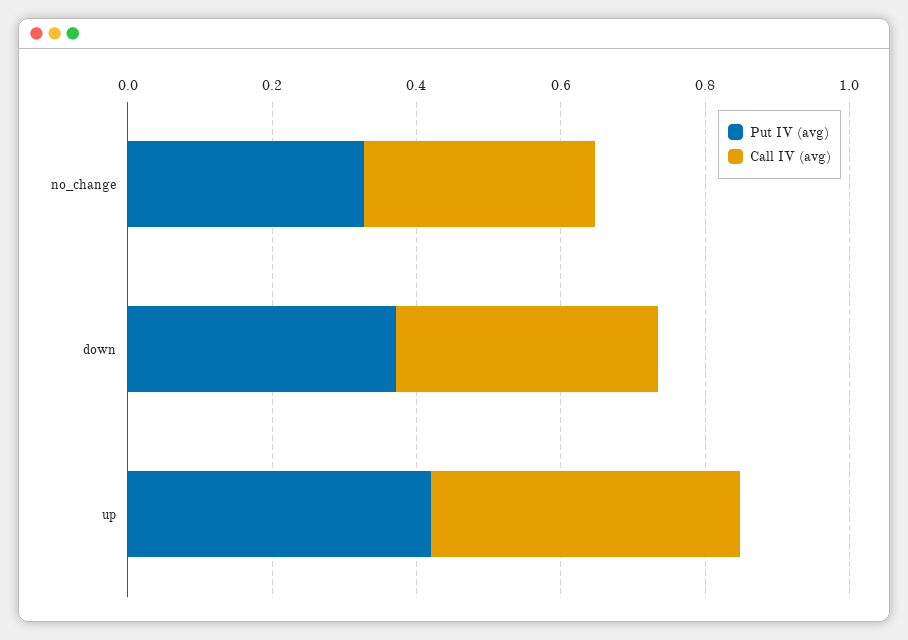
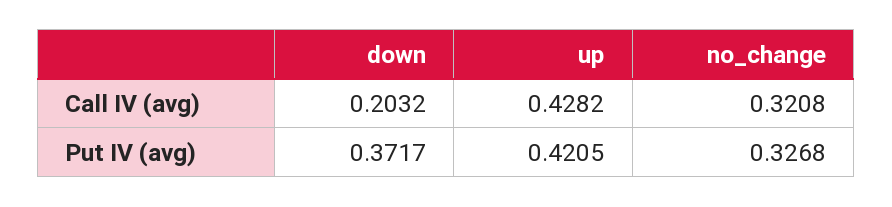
  {
    "Put IV (avg)": {
      "no_change": 0.3268,
      "down": 0.3717,
      "up": 0.4205
    },
    "Call IV (avg)": {
      "no_change": 0.3208,
-     "down": 0.35,
+     "down": 0.2032,
      "up": 0.4282
    }
  }

